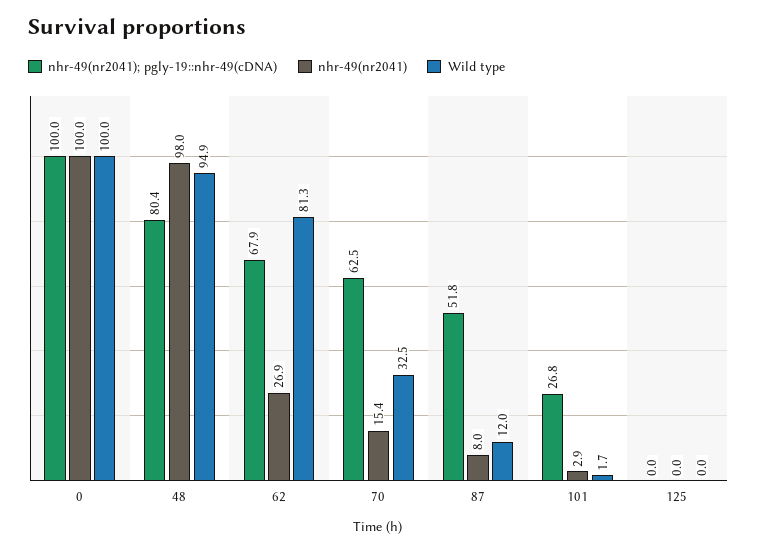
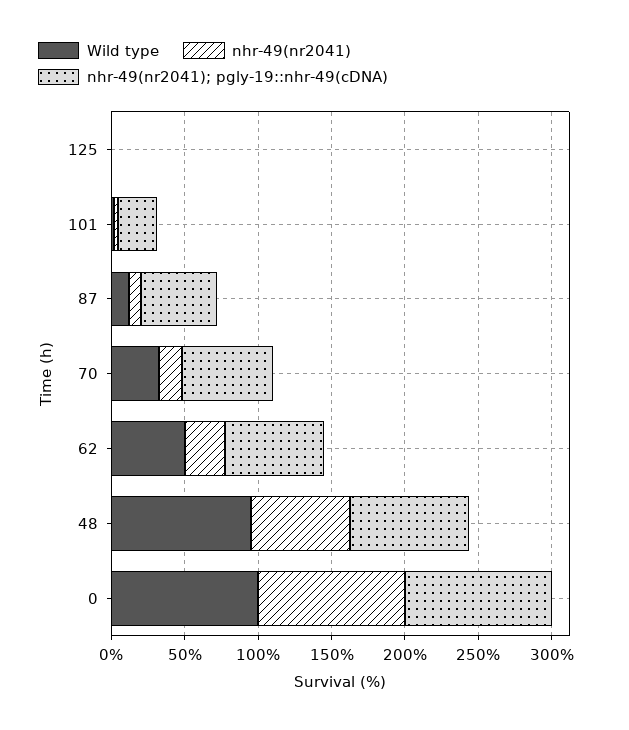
  {
    "nhr-49(nr2041); pgly-19::nhr-49(cDNA)": {
      "0": 100,
      "48": 80.4,
      "62": 67.9,
      "70": 62.5,
      "87": 51.8,
      "101": 26.8,
      "125": 0
    },
    "nhr-49(nr2041)": {
      "0": 100,
-     "48": 98,
+     "48": 70,
      "62": 26.9,
      "70": 15.4,
      "87": 8,
      "101": 2.9,
      "125": 0
    },
    "Wild type": {
      "0": 100,
      "48": 94.9,
-     "62": 81.3,
+     "62": 50,
      "70": 32.5,
      "87": 12,
      "101": 1.7,
      "125": 0
    }
  }

